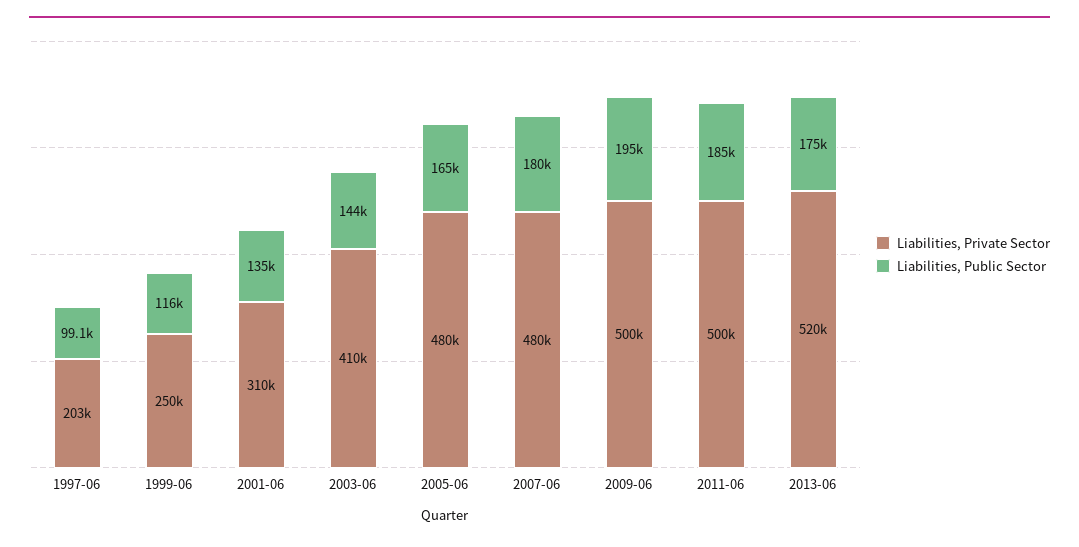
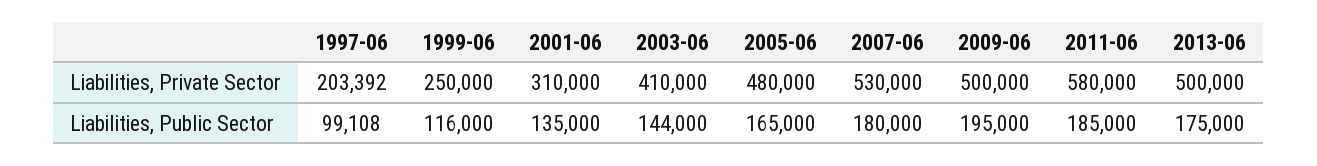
  {
    "Liabilities, Private Sector": {
      "1997-06": 203392,
      "1999-06": 250000,
      "2001-06": 310000,
      "2003-06": 410000,
      "2005-06": 480000,
-     "2007-06": 480000,
+     "2007-06": 530000,
      "2009-06": 500000,
-     "2011-06": 500000,
+     "2011-06": 580000,
-     "2013-06": 520000
+     "2013-06": 500000
    },
    "Liabilities, Public Sector": {
      "1997-06": 99108,
      "1999-06": 116000,
      "2001-06": 135000,
      "2003-06": 144000,
      "2005-06": 165000,
      "2007-06": 180000,
      "2009-06": 195000,
      "2011-06": 185000,
      "2013-06": 175000
    }
  }

